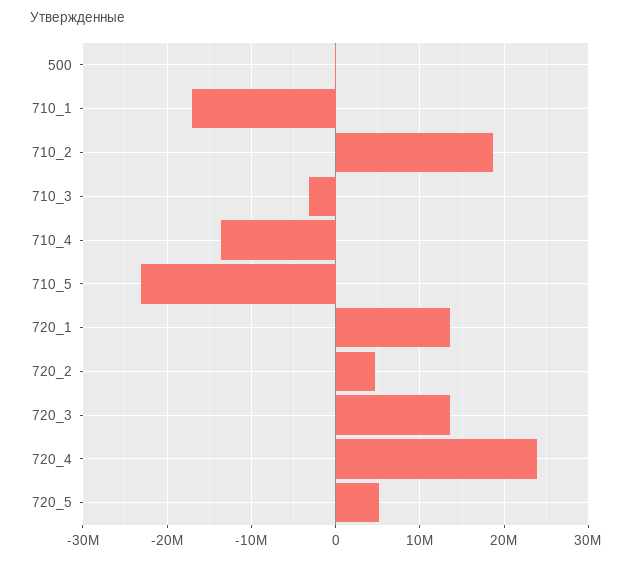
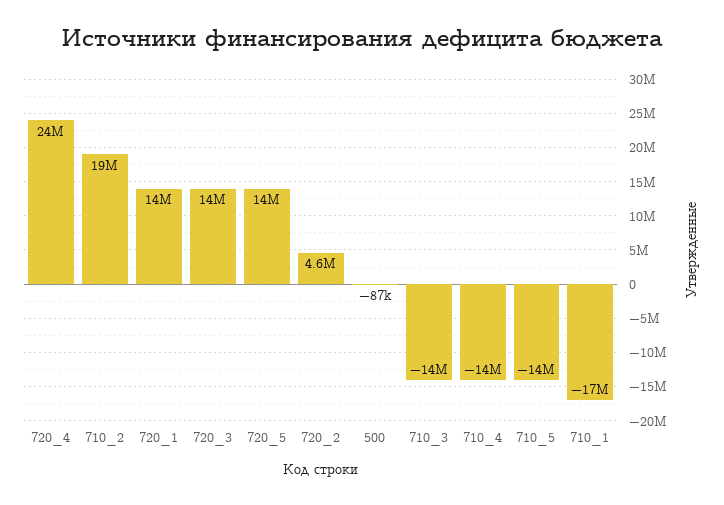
  {
    "500": -87000,
    "710_1": -17000000,
    "710_2": 19000000,
-   "710_3": -3000000,
+   "710_3": -14000000,
    "710_4": -14000000,
-   "710_5": -23000000,
+   "710_5": -14000000,
    "720_1": 14000000,
    "720_2": 4600000,
    "720_3": 14000000,
    "720_4": 24000000,
-   "720_5": 5000000
+   "720_5": 14000000
  }

